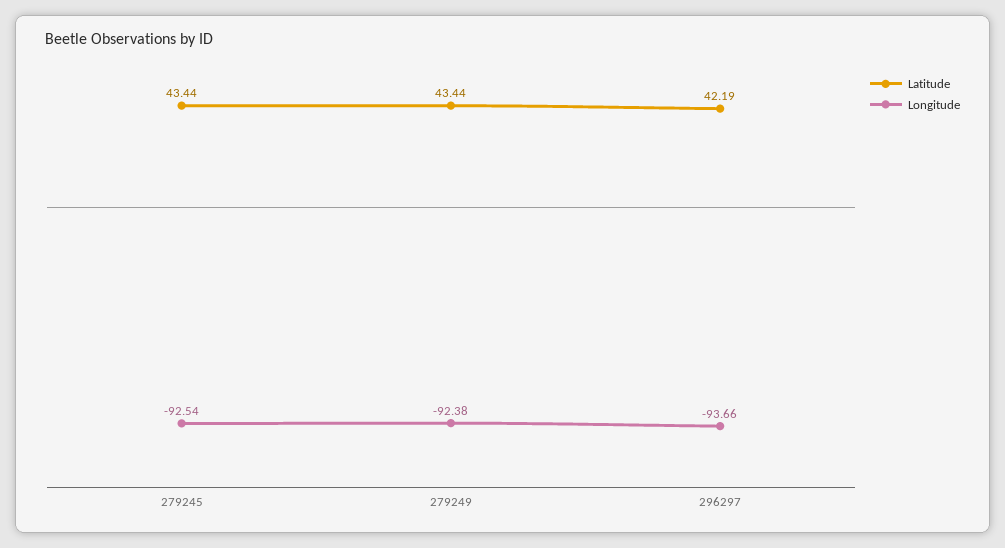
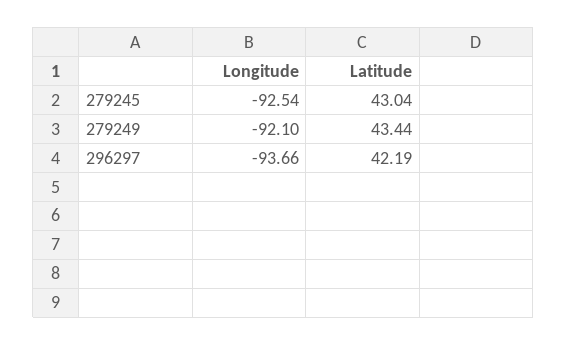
  {
    "Latitude": {
-     "279245": 43.44,
+     "279245": 43.04,
      "279249": 43.44,
      "296297": 42.19
    },
    "Longitude": {
      "279245": -92.54,
-     "279249": -92.38,
+     "279249": -92.1,
      "296297": -93.66
    }
  }

